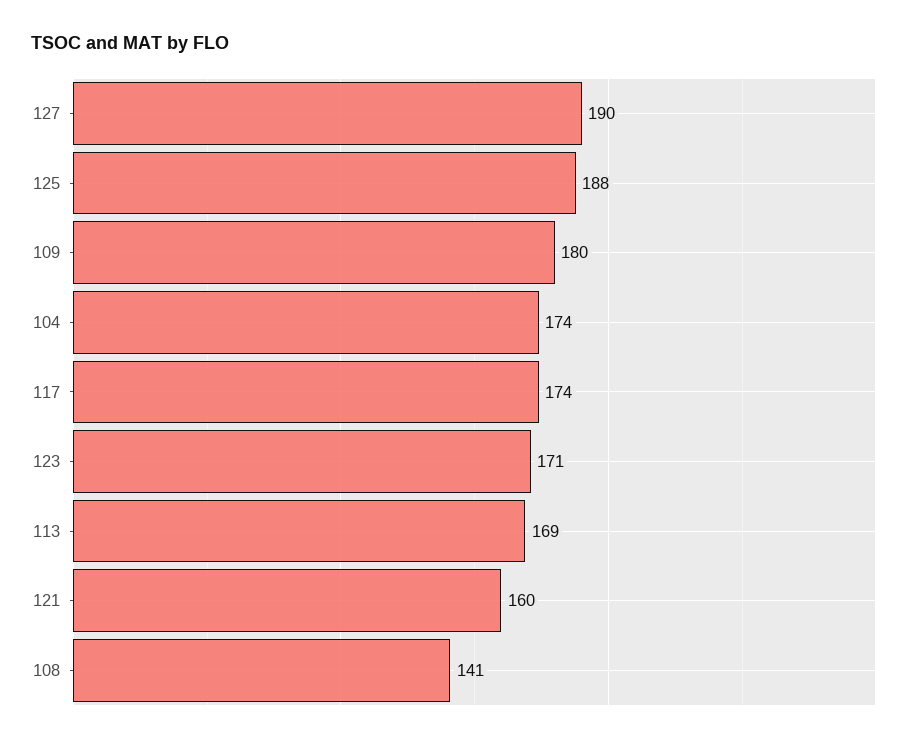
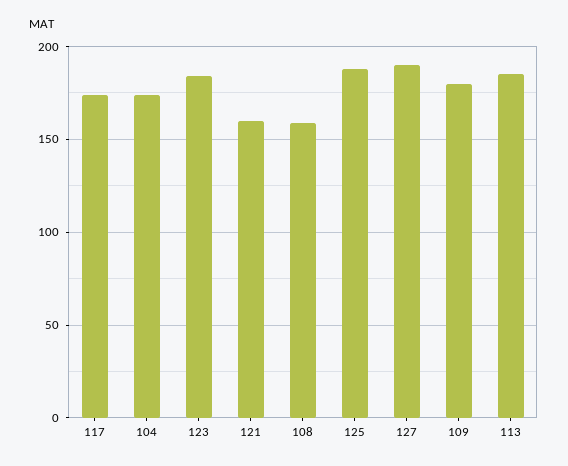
  {
    "127": 190,
    "125": 188,
    "109": 180,
    "104": 174,
    "117": 174,
-   "123": 171,
+   "123": 185,
-   "113": 169,
+   "113": 185,
    "121": 160,
-   "108": 141
+   "108": 160
  }

